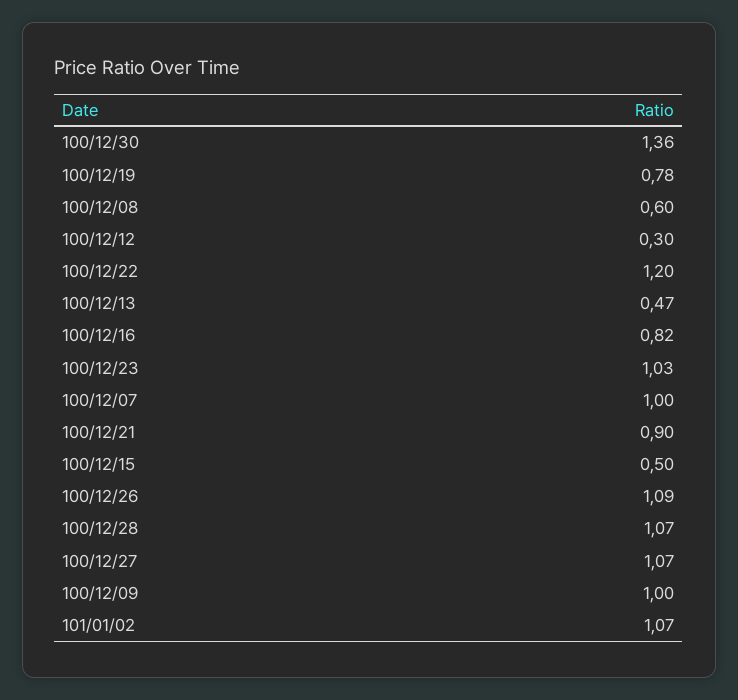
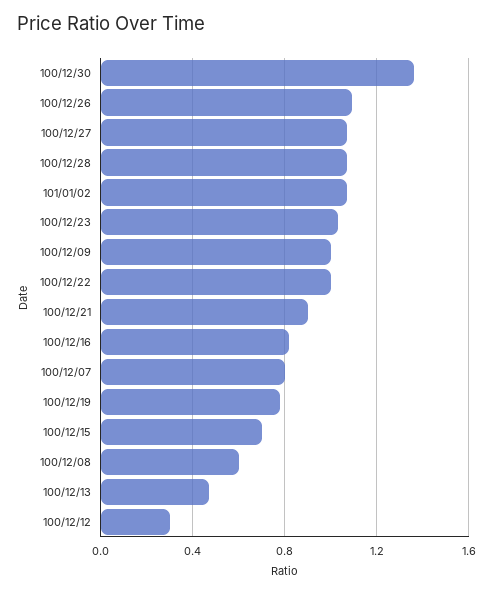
  {
    "100/12/30": 1.36,
    "100/12/19": 0.78,
    "100/12/08": 0.6,
    "100/12/12": 0.3,
-   "100/12/22": 1.2,
+   "100/12/22": 1,
    "100/12/13": 0.47,
    "100/12/16": 0.82,
    "100/12/23": 1.03,
-   "100/12/07": 1,
+   "100/12/07": 0.8,
    "100/12/21": 0.9,
-   "100/12/15": 0.5,
+   "100/12/15": 0.7,
    "100/12/26": 1.09,
    "100/12/28": 1.07,
    "100/12/27": 1.07,
    "100/12/09": 1,
    "101/01/02": 1.07
  }

